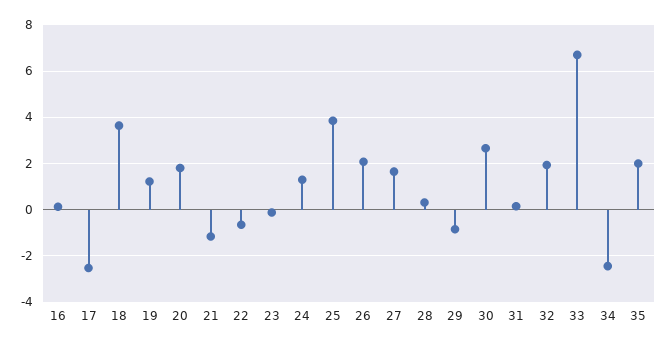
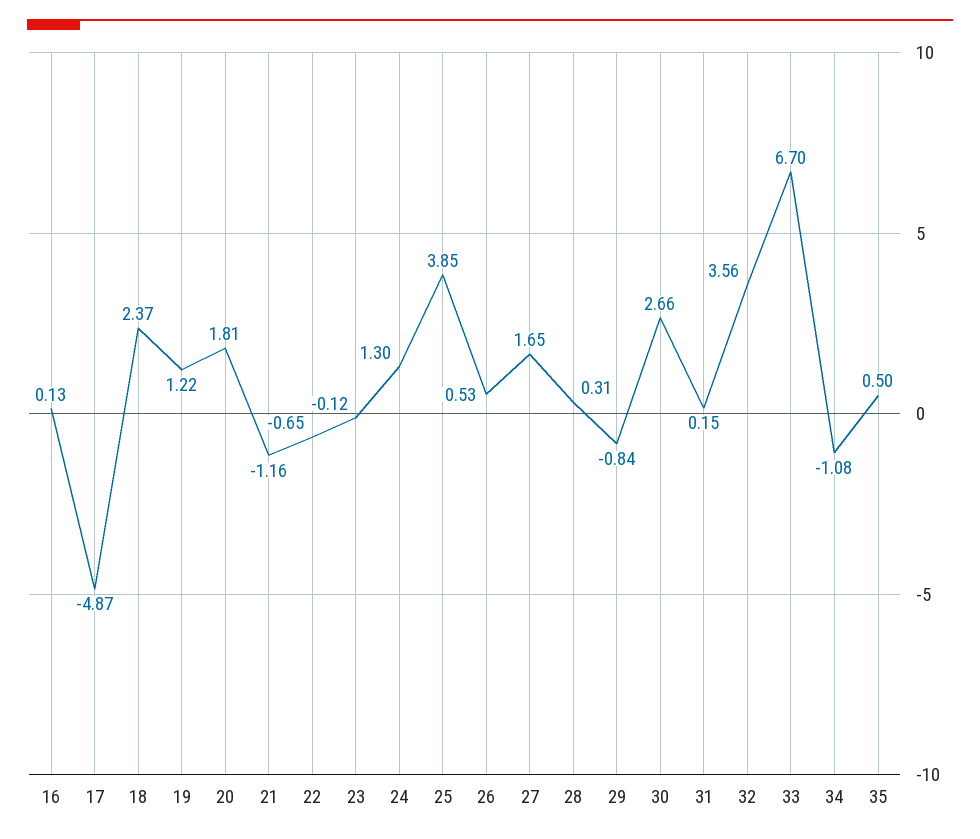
  {
    "16": 0.13,
-   "17": -2.5,
+   "17": -4.87,
-   "18": 3.5,
+   "18": 2.37,
    "19": 1.22,
    "20": 1.81,
    "21": -1.16,
    "22": -0.65,
    "23": -0.12,
    "24": 1.3,
    "25": 3.85,
-   "26": 2,
+   "26": 0.53,
    "27": 1.65,
    "28": 0.31,
    "29": -0.84,
    "30": 2.66,
    "31": 0.15,
-   "32": 2,
+   "32": 3.56,
    "33": 6.7,
-   "34": -2.5,
+   "34": -1.08,
-   "35": 2
+   "35": 0.5
  }

